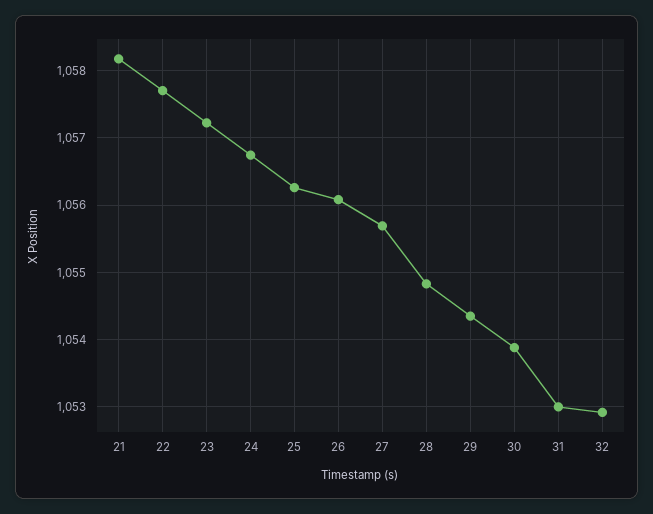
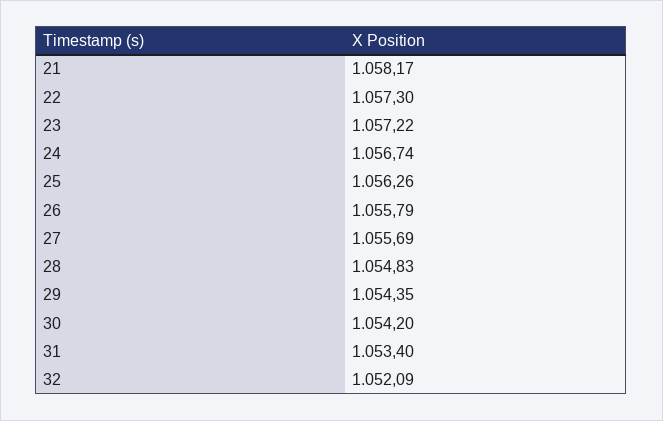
  {
    "21": 1058.17,
-   "22": 1057.7,
+   "22": 1057.3,
    "23": 1057.22,
    "24": 1056.74,
    "25": 1056.26,
-   "26": 1056.1,
+   "26": 1055.79,
    "27": 1055.69,
    "28": 1054.83,
    "29": 1054.35,
-   "30": 1053.9,
+   "30": 1054.2,
-   "31": 1053,
+   "31": 1053.4,
-   "32": 1052.9
+   "32": 1052.09
  }

